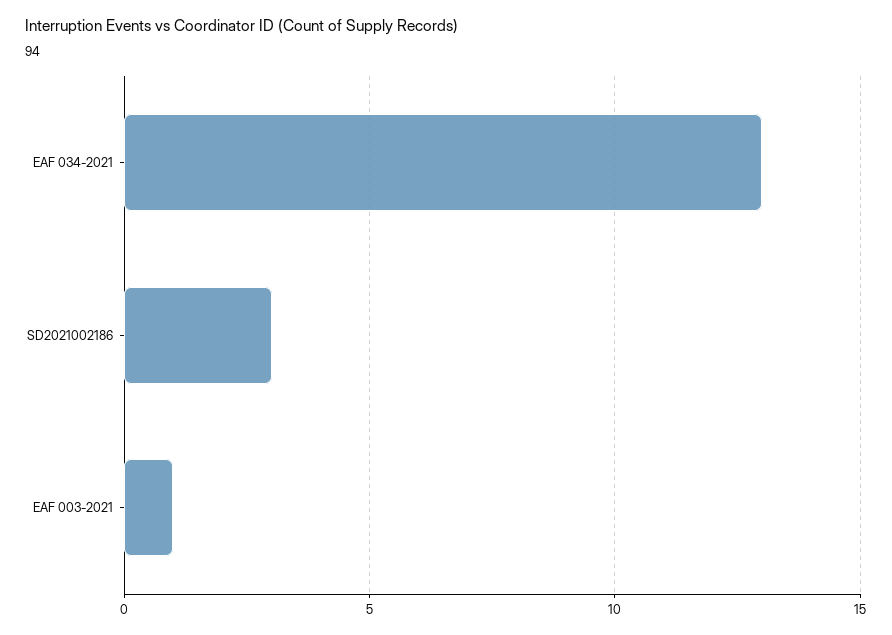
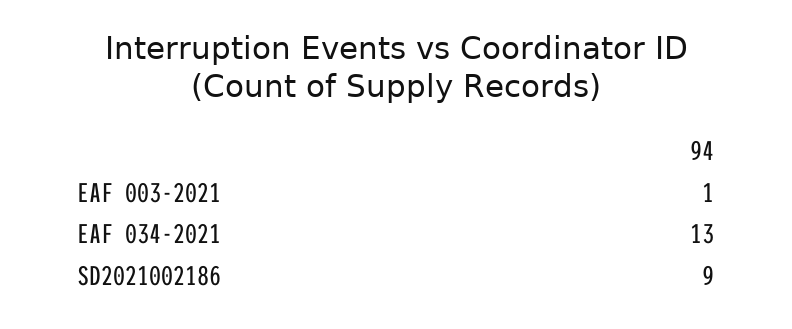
  {
    "EAF 034-2021": 13,
-   "SD2021002186": 3,
+   "SD2021002186": 9,
    "EAF 003-2021": 1
  }

